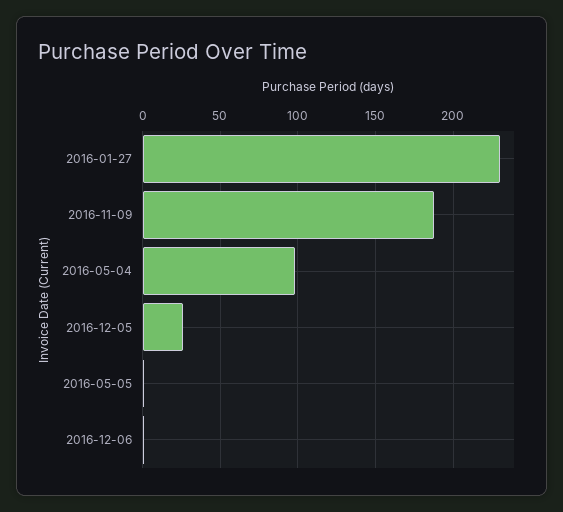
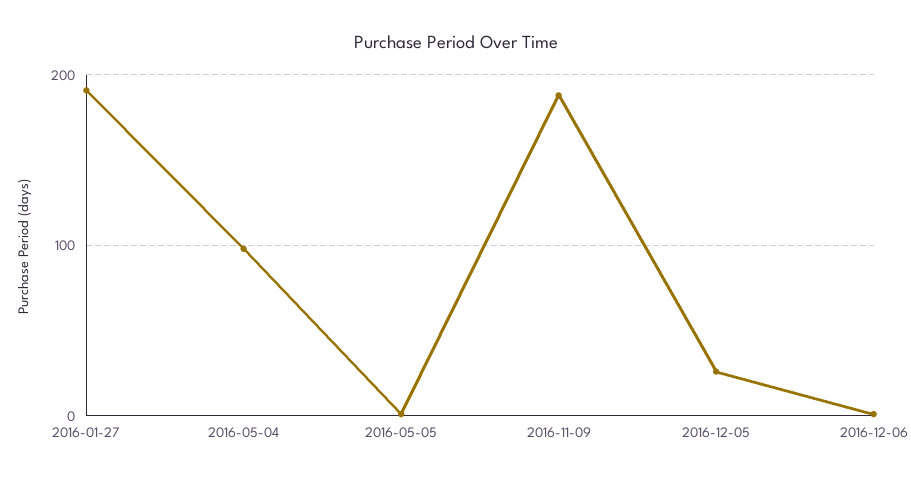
  {
-   "2016-01-27": 230,
+   "2016-01-27": 190,
    "2016-11-09": 190,
    "2016-05-04": 100,
    "2016-12-05": 25,
    "2016-05-05": 0,
    "2016-12-06": 0
  }

